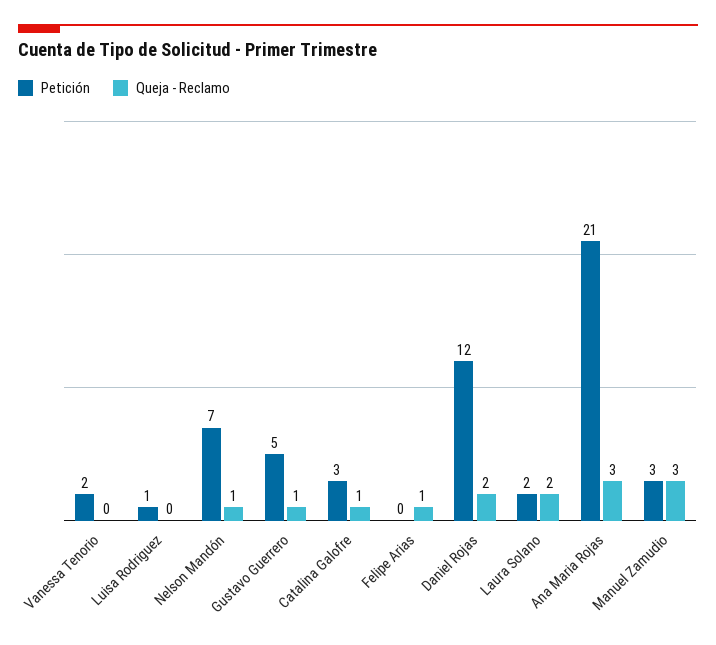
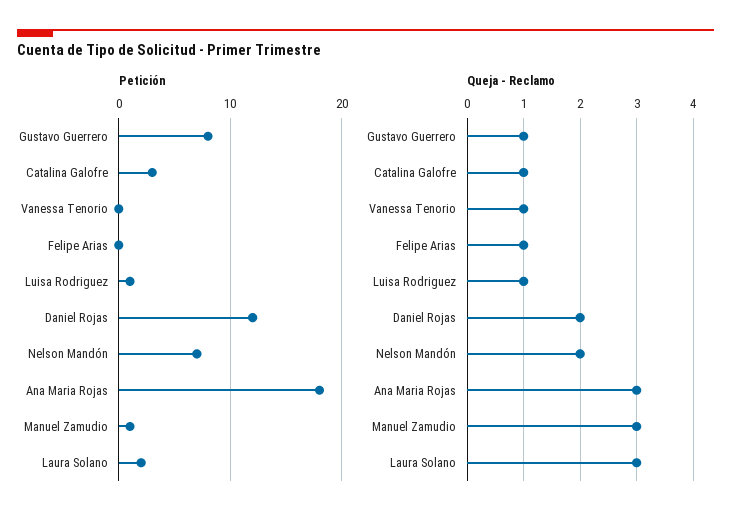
  {
    "Petición": {
-     "Vanessa Tenorio": 2,
+     "Vanessa Tenorio": 0,
      "Luisa Rodriguez": 1,
      "Nelson Mandón": 7,
-     "Gustavo Guerrero": 5,
+     "Gustavo Guerrero": 8,
      "Catalina Galofre": 3,
      "Felipe Arias": 0,
      "Daniel Rojas": 12,
      "Laura Solano": 2,
-     "Ana Maria Rojas": 21,
+     "Ana Maria Rojas": 18,
-     "Manuel Zamudio": 3
+     "Manuel Zamudio": 1
    },
    "Queja - Reclamo": {
-     "Vanessa Tenorio": 0,
+     "Vanessa Tenorio": 1,
-     "Luisa Rodriguez": 0,
+     "Luisa Rodriguez": 1,
-     "Nelson Mandón": 1,
+     "Nelson Mandón": 2,
      "Gustavo Guerrero": 1,
      "Catalina Galofre": 1,
      "Felipe Arias": 1,
      "Daniel Rojas": 2,
-     "Laura Solano": 2,
+     "Laura Solano": 3,
      "Ana Maria Rojas": 3,
      "Manuel Zamudio": 3
    }
  }

